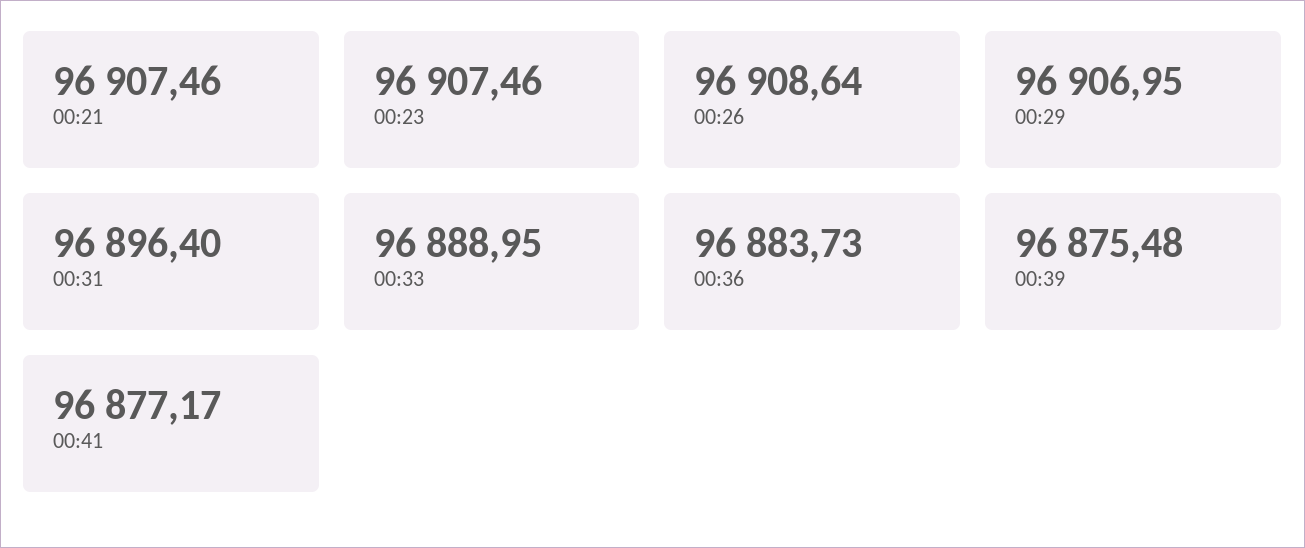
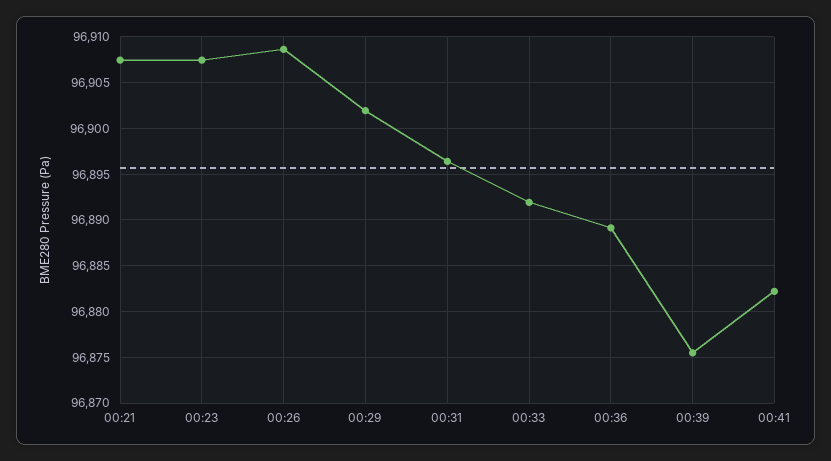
  {
    "00:21": 96907.46,
    "00:23": 96907.46,
    "00:26": 96908.64,
-   "00:29": 96906.95,
+   "00:29": 96902,
    "00:31": 96896.4,
-   "00:33": 96888.95,
+   "00:33": 96892,
-   "00:36": 96883.73,
+   "00:36": 96889,
    "00:39": 96875.48,
-   "00:41": 96877.17
+   "00:41": 96882
  }

